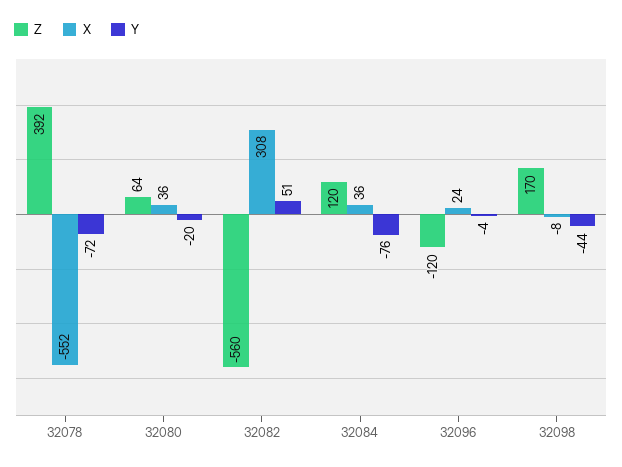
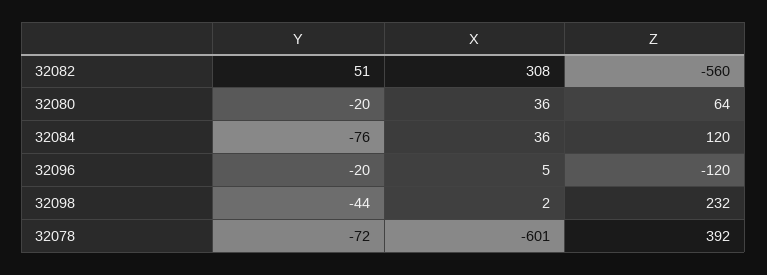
  {
    "Z": {
      "32078": 392,
      "32080": 64,
      "32082": -560,
      "32084": 120,
      "32096": -120,
-     "32098": 170
+     "32098": 232
    },
    "X": {
-     "32078": -552,
+     "32078": -601,
      "32080": 36,
      "32082": 308,
      "32084": 36,
-     "32096": 24,
+     "32096": 5,
-     "32098": -8
+     "32098": 2
    },
    "Y": {
      "32078": -72,
      "32080": -20,
      "32082": 51,
      "32084": -76,
-     "32096": -4,
+     "32096": -20,
      "32098": -44
    }
  }

